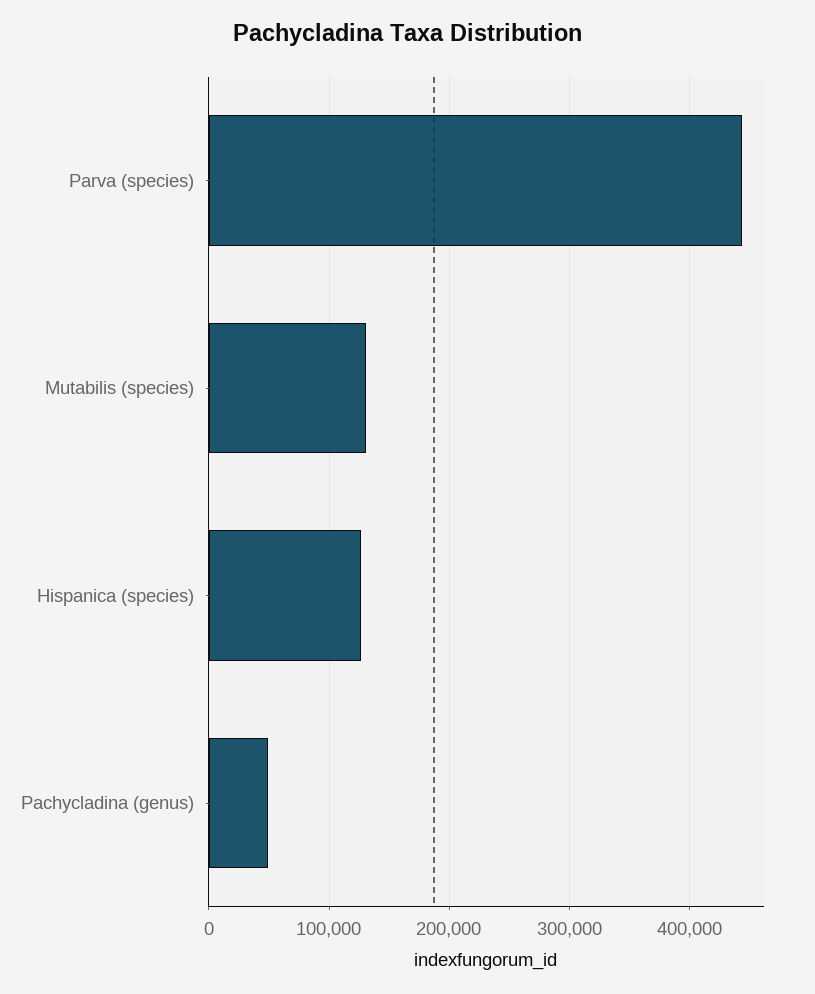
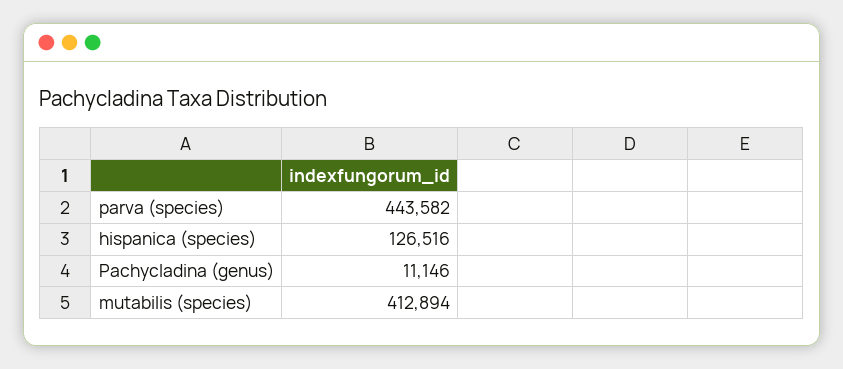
  {
    "Parva (species)": 443582,
-   "Mutabilis (species)": 130000,
+   "Mutabilis (species)": 412894,
    "Hispanica (species)": 126516,
-   "Pachycladina (genus)": 50000
+   "Pachycladina (genus)": 11146
  }

